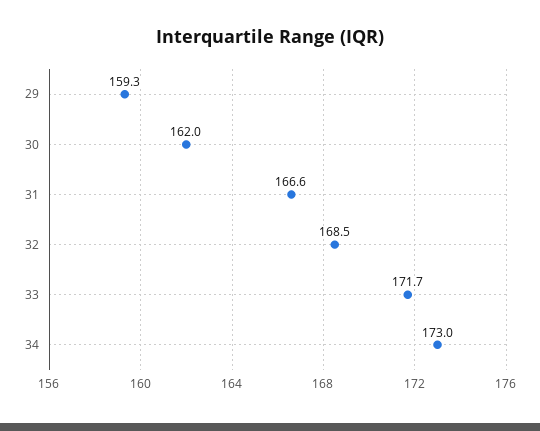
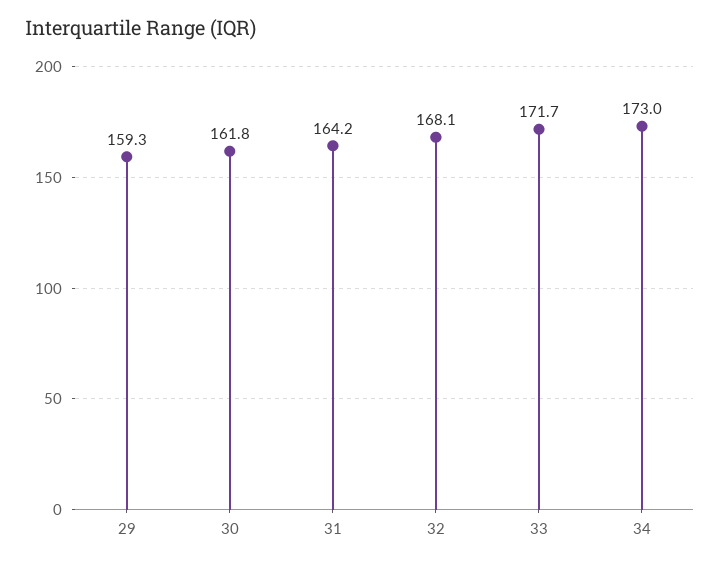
  {
    "29": 159.3,
-   "30": 162,
+   "30": 161.8,
-   "31": 166.6,
+   "31": 164.2,
-   "32": 168.5,
+   "32": 168.1,
    "33": 171.7,
    "34": 173
  }

